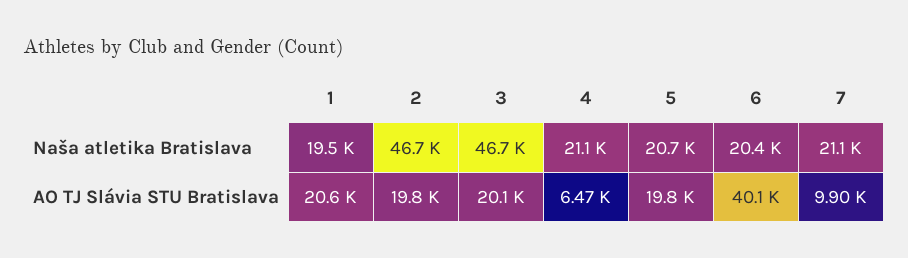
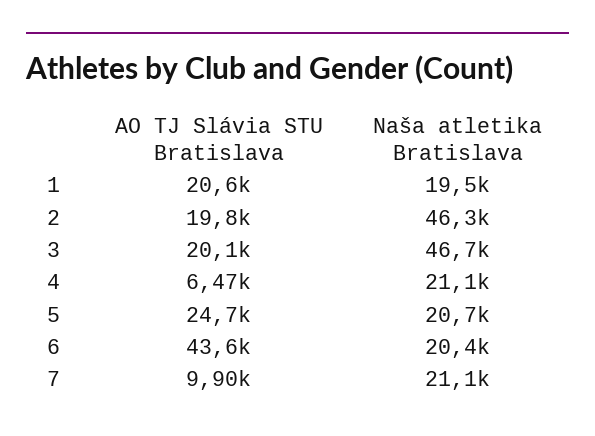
  {
    "1": {
      "Naša atletika Bratislava": 19500,
      "AO TJ Slávia STU Bratislava": 20600
    },
    "2": {
-     "Naša atletika Bratislava": 46700,
+     "Naša atletika Bratislava": 46300,
      "AO TJ Slávia STU Bratislava": 19800
    },
    "3": {
      "Naša atletika Bratislava": 46700,
      "AO TJ Slávia STU Bratislava": 20100
    },
    "4": {
      "Naša atletika Bratislava": 21100,
      "AO TJ Slávia STU Bratislava": 6470
    },
    "5": {
      "Naša atletika Bratislava": 20700,
-     "AO TJ Slávia STU Bratislava": 19800
+     "AO TJ Slávia STU Bratislava": 24700
    },
    "6": {
      "Naša atletika Bratislava": 20400,
-     "AO TJ Slávia STU Bratislava": 40100
+     "AO TJ Slávia STU Bratislava": 43600
    },
    "7": {
      "Naša atletika Bratislava": 21100,
      "AO TJ Slávia STU Bratislava": 9900
    }
  }

